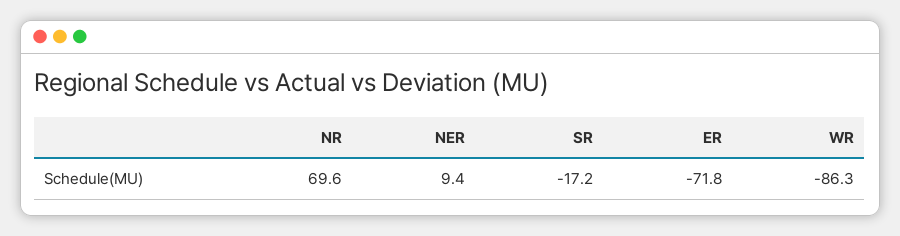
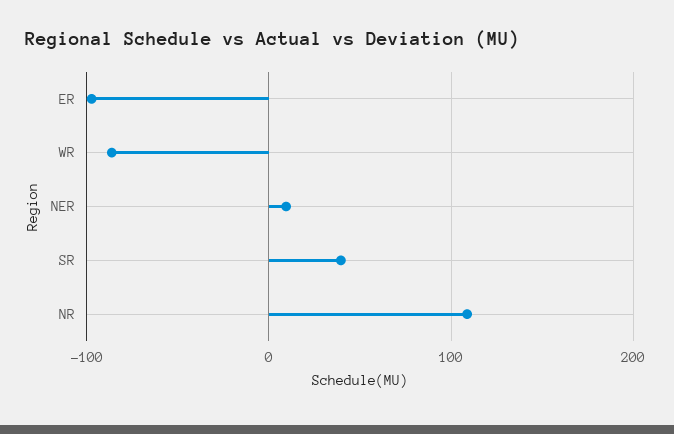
  {
-   "NR": 69.6,
+   "NR": 110,
    "NER": 9.4,
-   "SR": -17.2,
+   "SR": 40,
-   "ER": -71.8,
+   "ER": -100,
    "WR": -86.3
  }

